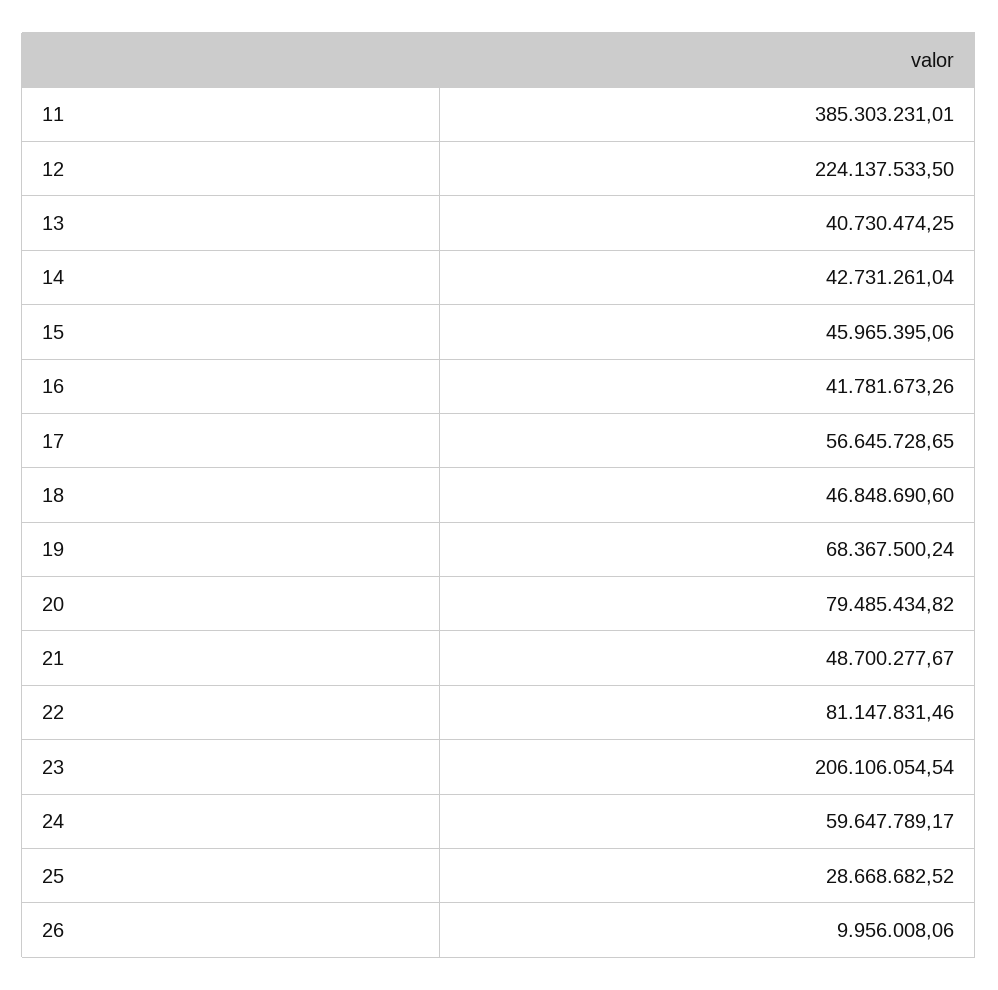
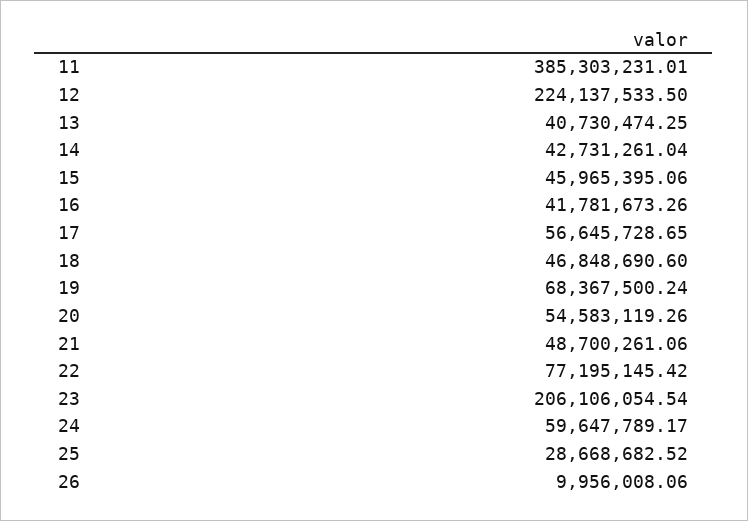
  {
    "11": 385303231.01,
    "12": 224137533.5,
    "13": 40730474.25,
    "14": 42731261.04,
    "15": 45965395.06,
    "16": 41781673.26,
    "17": 56645728.65,
    "18": 46848690.6,
    "19": 68367500.24,
-   "20": 79485434.82,
+   "20": 54583119.26,
-   "21": 48700277.67,
+   "21": 48700261.06,
-   "22": 81147831.46,
+   "22": 77195145.42,
    "23": 206106054.54,
    "24": 59647789.17,
    "25": 28668682.52,
    "26": 9956008.06
  }

